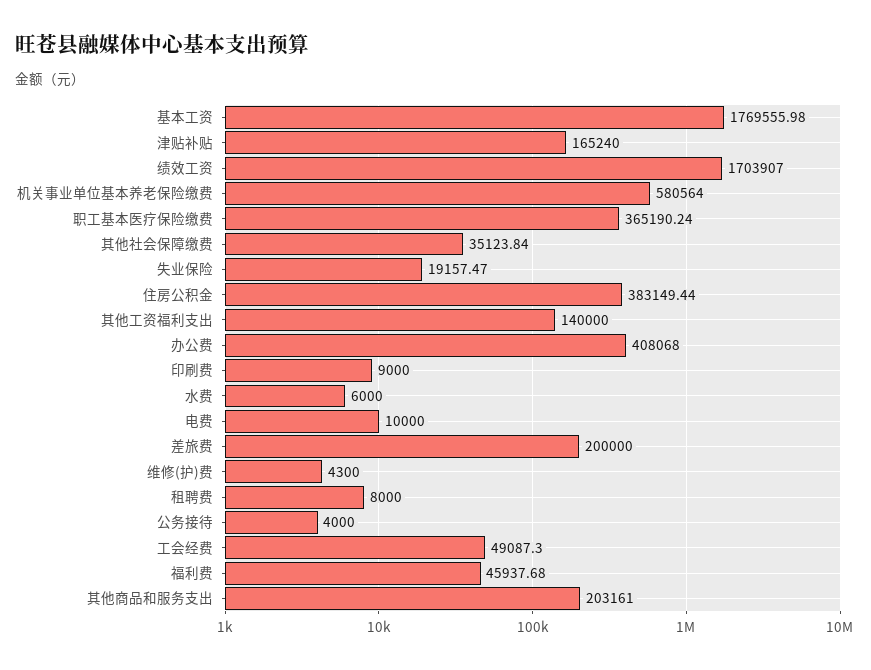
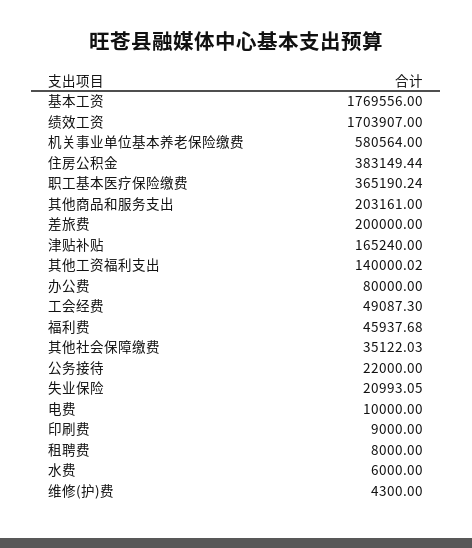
  {
-   "基本工资": 1769555.98,
+   "基本工资": 1769556,
    "津贴补贴": 165240,
    "绩效工资": 1703907,
    "机关事业单位基本养老保险缴费": 580564,
    "职工基本医疗保险缴费": 365190.24,
-   "其他社会保障缴费": 35123.84,
+   "其他社会保障缴费": 35122.03,
-   "失业保险": 19157.47,
+   "失业保险": 20993.05,
    "住房公积金": 383149.44,
-   "其他工资福利支出": 140000,
+   "其他工资福利支出": 140000.02,
-   "办公费": 408068,
+   "办公费": 80000,
    "印刷费": 9000,
    "水费": 6000,
    "电费": 10000,
    "差旅费": 200000,
    "维修(护)费": 4300,
    "租聘费": 8000,
-   "公务接待": 4000,
+   "公务接待": 22000,
    "工会经费": 49087.3,
    "福利费": 45937.68,
    "其他商品和服务支出": 203161
  }

